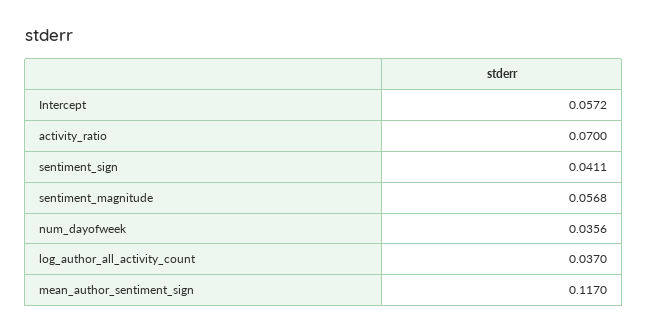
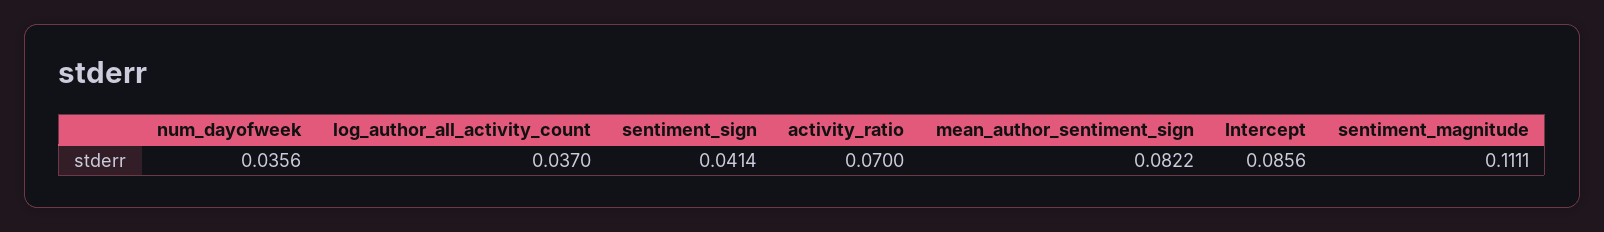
  {
-   "Intercept": 0.0572,
+   "Intercept": 0.0856,
    "activity_ratio": 0.07,
-   "sentiment_sign": 0.0411,
+   "sentiment_sign": 0.0414,
-   "sentiment_magnitude": 0.0568,
+   "sentiment_magnitude": 0.1111,
    "num_dayofweek": 0.0356,
    "log_author_all_activity_count": 0.037,
-   "mean_author_sentiment_sign": 0.117
+   "mean_author_sentiment_sign": 0.0822
  }

